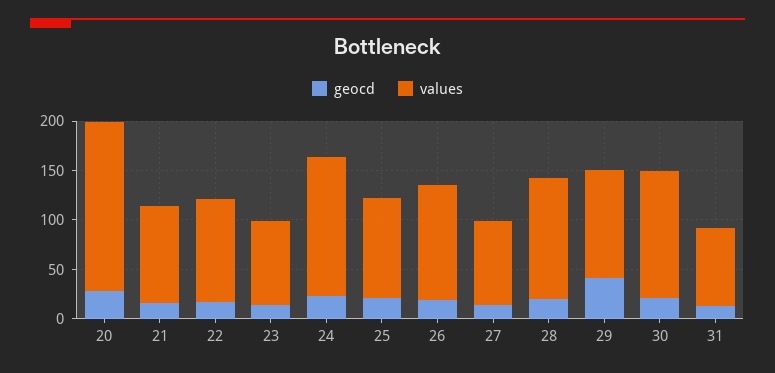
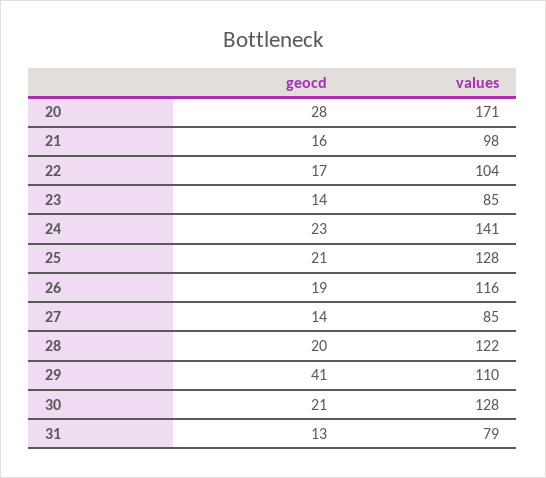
  {
    "geocd": {
      "20": 28,
      "21": 16,
      "22": 17,
      "23": 14,
      "24": 23,
      "25": 21,
      "26": 19,
      "27": 14,
      "28": 20,
      "29": 41,
      "30": 21,
      "31": 13
    },
    "values": {
      "20": 171,
      "21": 98,
      "22": 104,
      "23": 85,
      "24": 141,
-     "25": 100,
+     "25": 128,
      "26": 116,
      "27": 85,
      "28": 122,
      "29": 110,
      "30": 128,
      "31": 79
    }
  }

